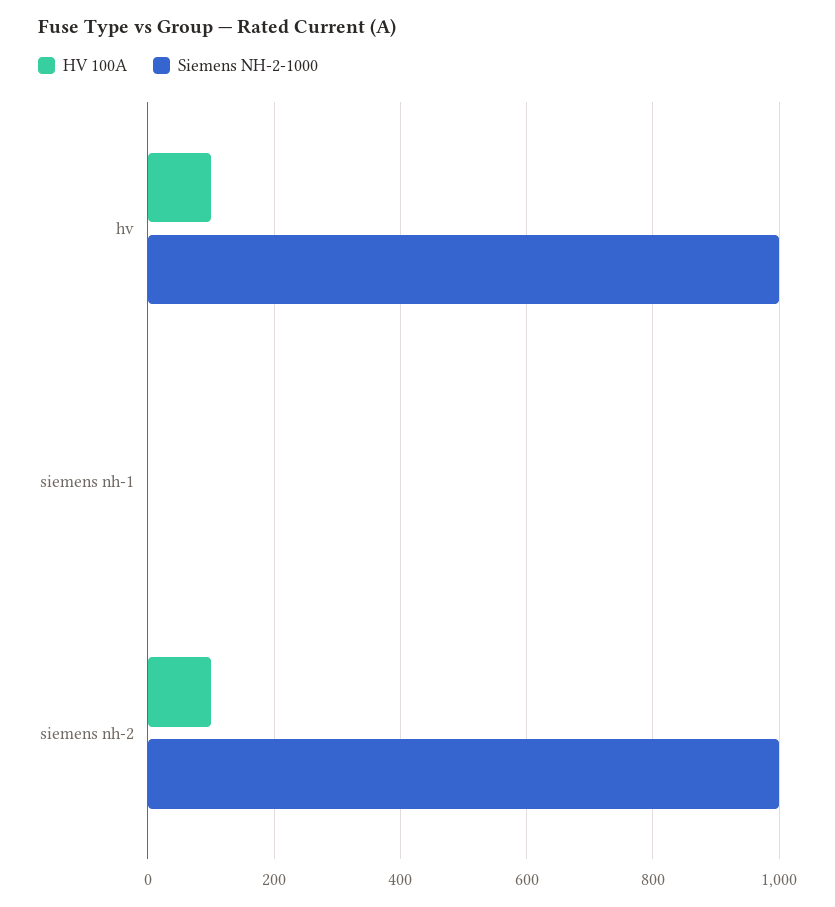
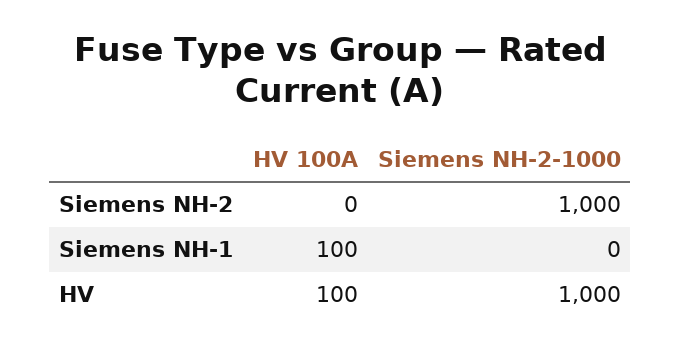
  {
    "HV 100A": {
      "hv": 100,
-     "siemens nh-1": 0,
+     "siemens nh-1": 100,
-     "siemens nh-2": 100
+     "siemens nh-2": 0
    },
    "Siemens NH-2-1000": {
      "hv": 1000,
      "siemens nh-1": 0,
      "siemens nh-2": 1000
    }
  }

